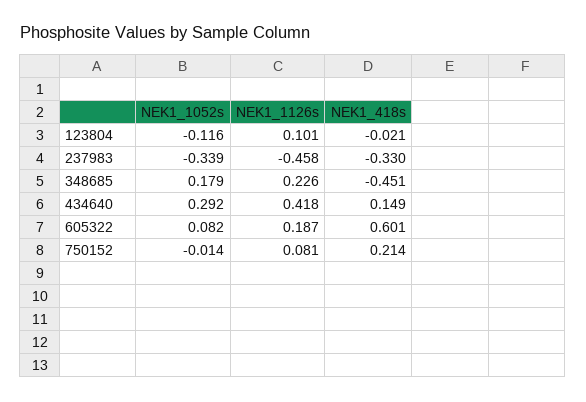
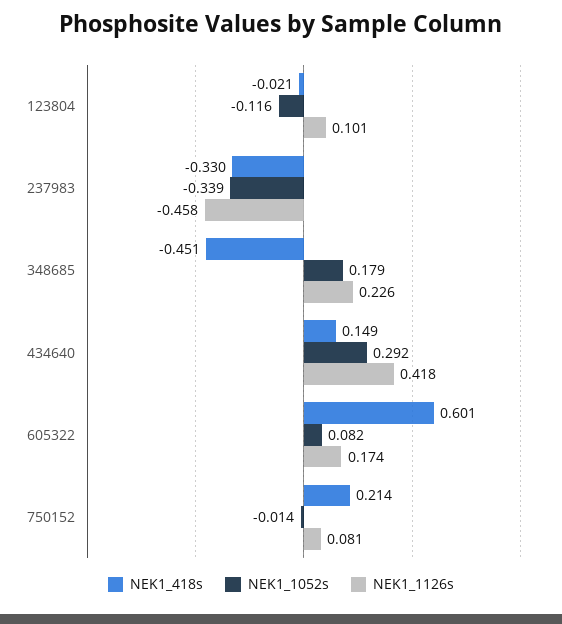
  {
    "NEK1_1052s": {
      "123804": -0.116,
      "237983": -0.339,
      "348685": 0.179,
      "434640": 0.292,
      "605322": 0.082,
      "750152": -0.014
    },
    "NEK1_1126s": {
      "123804": 0.101,
      "237983": -0.458,
      "348685": 0.226,
      "434640": 0.418,
-     "605322": 0.187,
+     "605322": 0.174,
      "750152": 0.081
    },
    "NEK1_418s": {
      "123804": -0.021,
      "237983": -0.33,
      "348685": -0.451,
      "434640": 0.149,
      "605322": 0.601,
      "750152": 0.214
    }
  }

